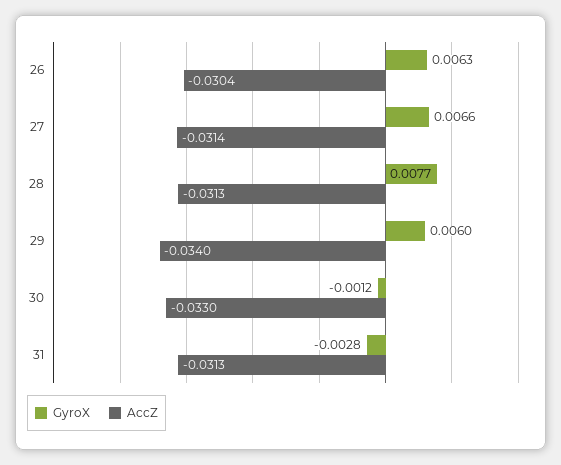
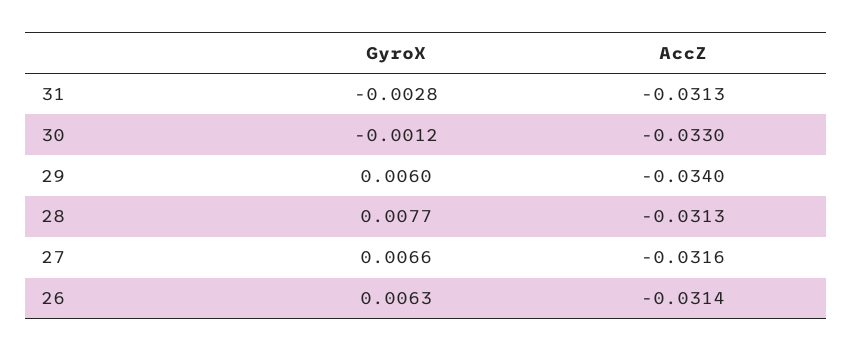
  {
    "GyroX": {
      "26": 0.0063,
      "27": 0.0066,
      "28": 0.0077,
      "29": 0.006,
      "30": -0.0012,
      "31": -0.0028
    },
    "AccZ": {
-     "26": -0.0304,
+     "26": -0.0314,
-     "27": -0.0314,
+     "27": -0.0316,
      "28": -0.0313,
      "29": -0.034,
      "30": -0.033,
      "31": -0.0313
    }
  }

